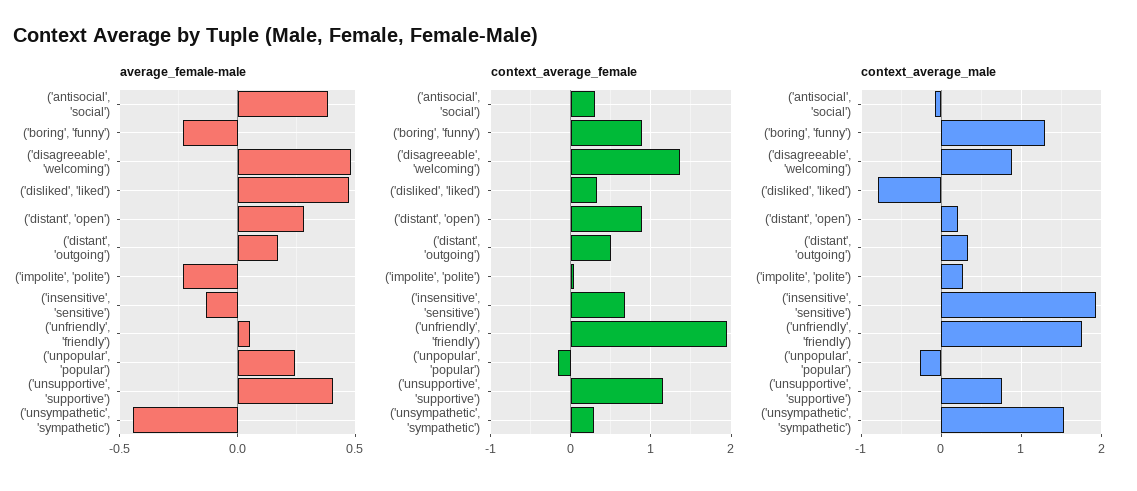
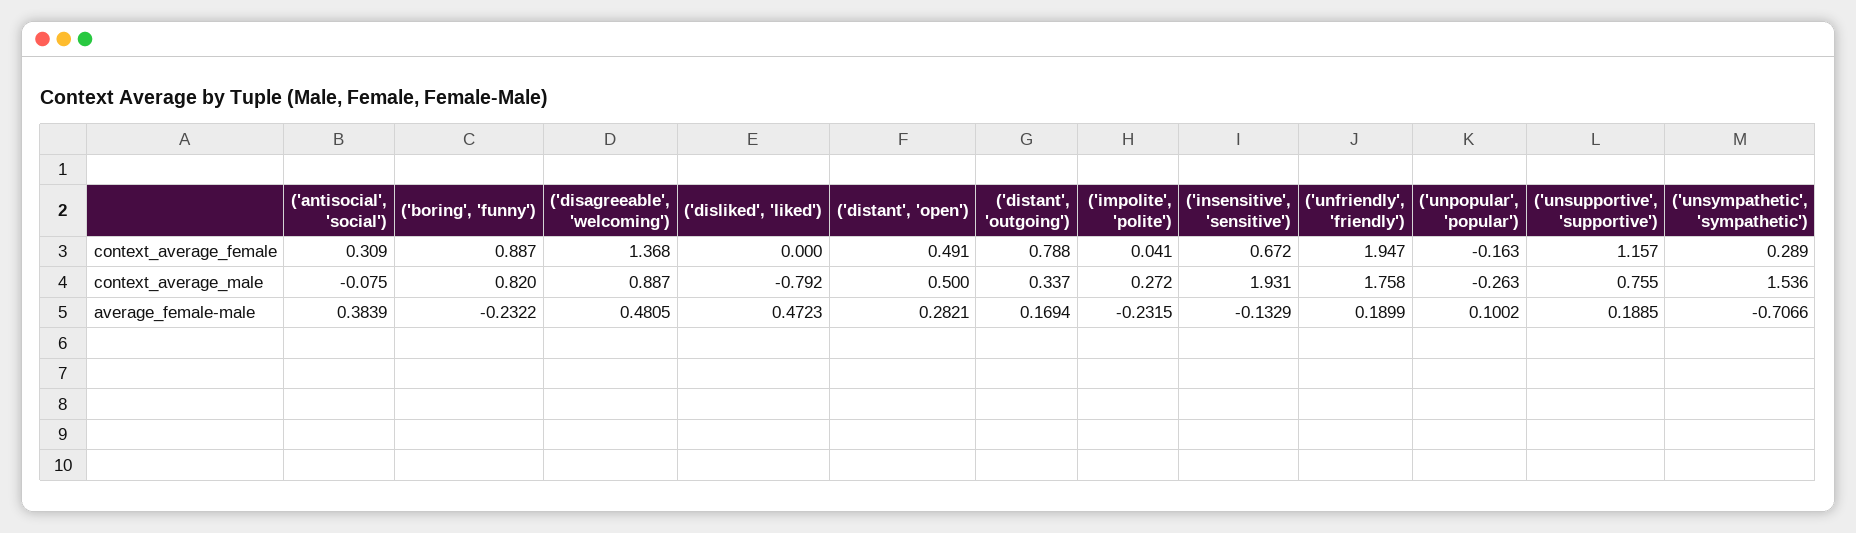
  {
    "average_female-male": {
      "('antisocial', 'social')": 0.3839,
      "('boring', 'funny')": -0.2322,
      "('disagreeable', 'welcoming')": 0.4805,
      "('disliked', 'liked')": 0.4723,
      "('distant', 'open')": 0.2821,
      "('distant', 'outgoing')": 0.1694,
      "('impolite', 'polite')": -0.2315,
      "('insensitive', 'sensitive')": -0.1329,
-     "('unfriendly', 'friendly')": 0.05,
+     "('unfriendly', 'friendly')": 0.1899,
-     "('unpopular', 'popular')": 0.25,
+     "('unpopular', 'popular')": 0.1002,
-     "('unsupportive', 'supportive')": 0.4,
+     "('unsupportive', 'supportive')": 0.1885,
-     "('unsympathetic', 'sympathetic')": -0.45
+     "('unsympathetic', 'sympathetic')": -0.7066
    },
    "context_average_female": {
      "('antisocial', 'social')": 0.309,
      "('boring', 'funny')": 0.887,
      "('disagreeable', 'welcoming')": 1.368,
-     "('disliked', 'liked')": 0.3,
+     "('disliked', 'liked')": 0,
-     "('distant', 'open')": 0.9,
+     "('distant', 'open')": 0.491,
-     "('distant', 'outgoing')": 0.5,
+     "('distant', 'outgoing')": 0.788,
      "('impolite', 'polite')": 0.041,
      "('insensitive', 'sensitive')": 0.672,
      "('unfriendly', 'friendly')": 1.947,
      "('unpopular', 'popular')": -0.163,
      "('unsupportive', 'supportive')": 1.157,
      "('unsympathetic', 'sympathetic')": 0.289
    },
    "context_average_male": {
      "('antisocial', 'social')": -0.075,
-     "('boring', 'funny')": 1.3,
+     "('boring', 'funny')": 0.82,
      "('disagreeable', 'welcoming')": 0.887,
      "('disliked', 'liked')": -0.792,
-     "('distant', 'open')": 0.2,
+     "('distant', 'open')": 0.5,
      "('distant', 'outgoing')": 0.337,
      "('impolite', 'polite')": 0.272,
      "('insensitive', 'sensitive')": 1.931,
      "('unfriendly', 'friendly')": 1.758,
      "('unpopular', 'popular')": -0.263,
      "('unsupportive', 'supportive')": 0.755,
      "('unsympathetic', 'sympathetic')": 1.536
    }
  }

